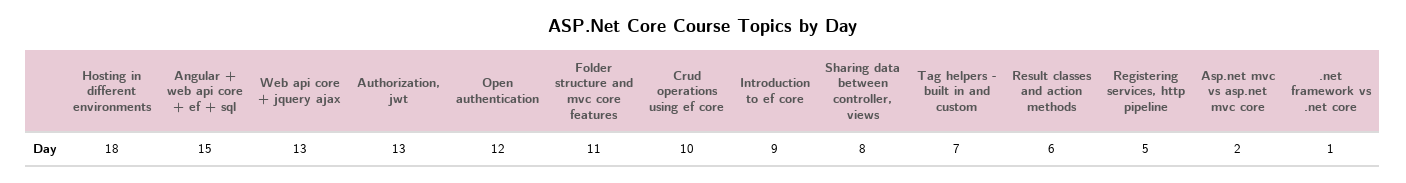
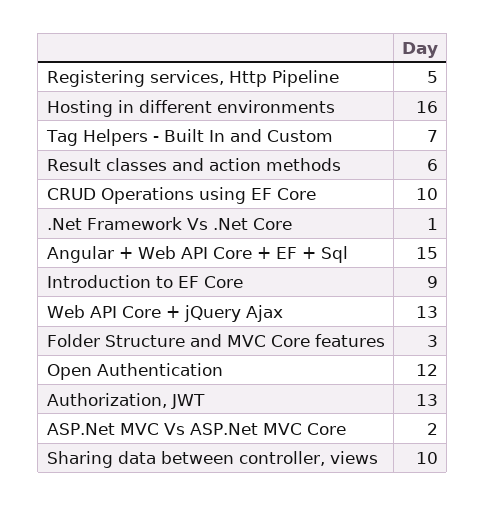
  {
-   "Hosting in different environments": 18,
+   "Hosting in different environments": 16,
    "Angular + web api core + ef + sql": 15,
    "Web api core + jquery ajax": 13,
    "Authorization, jwt": 13,
    "Open authentication": 12,
-   "Folder structure and mvc core features": 11,
+   "Folder structure and mvc core features": 3,
    "Crud operations using ef core": 10,
    "Introduction to ef core": 9,
-   "Sharing data between controller, views": 8,
+   "Sharing data between controller, views": 10,
    "Tag helpers - built in and custom": 7,
    "Result classes and action methods": 6,
    "Registering services, http pipeline": 5,
    "Asp.net mvc vs asp.net mvc core": 2,
    ".net framework vs .net core": 1
  }

